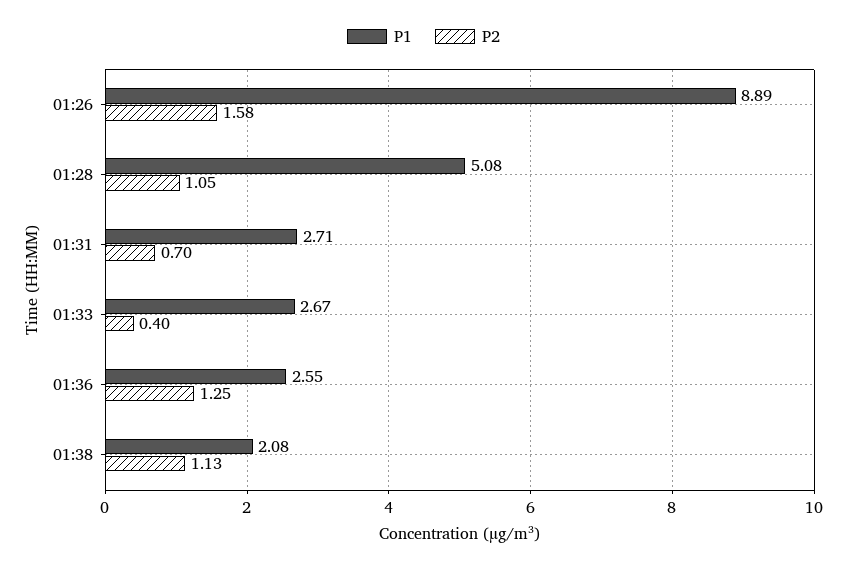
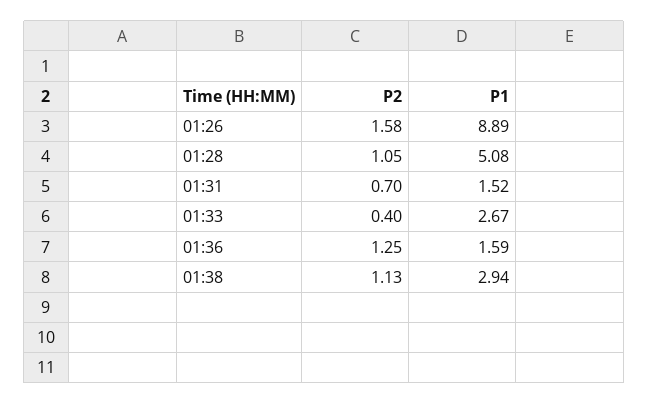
  {
    "P1": {
      "01:26": 8.89,
      "01:28": 5.08,
-     "01:31": 2.71,
+     "01:31": 1.52,
      "01:33": 2.67,
-     "01:36": 2.55,
+     "01:36": 1.59,
-     "01:38": 2.08
+     "01:38": 2.94
    },
    "P2": {
      "01:26": 1.58,
      "01:28": 1.05,
      "01:31": 0.7,
      "01:33": 0.4,
      "01:36": 1.25,
      "01:38": 1.13
    }
  }

